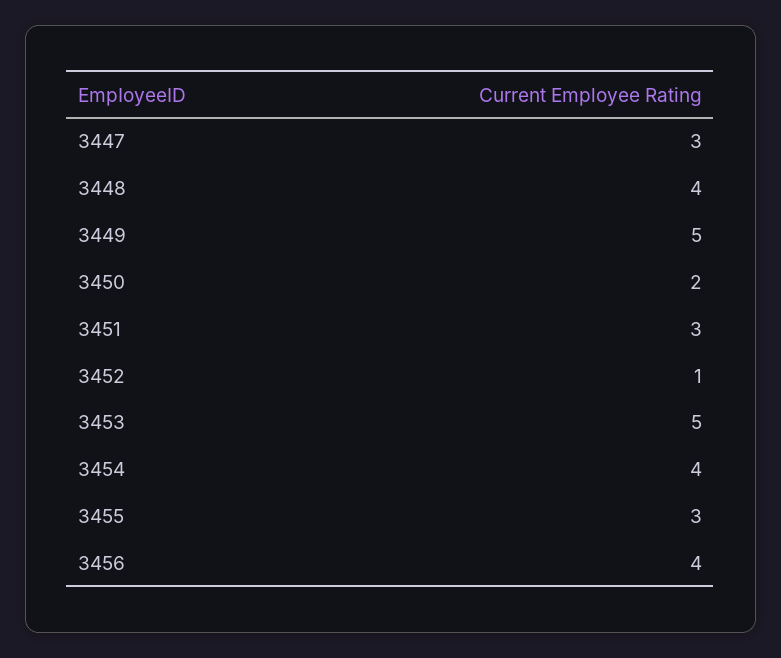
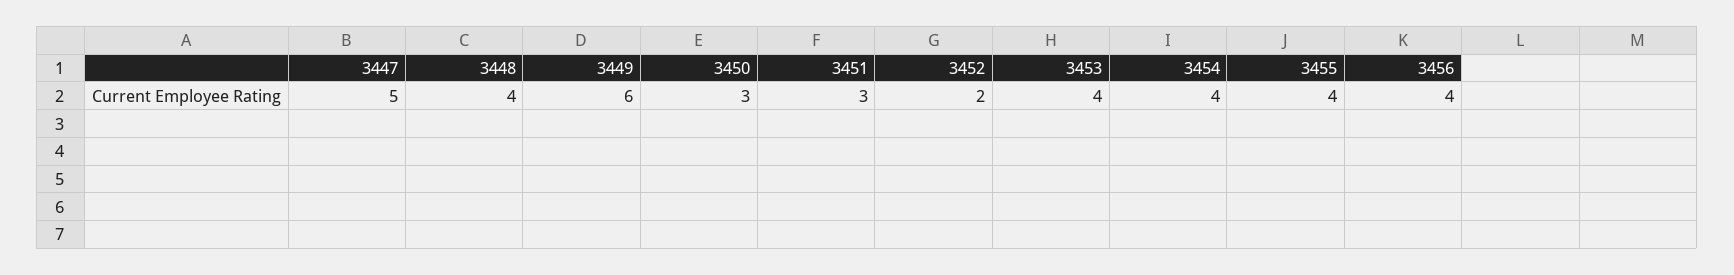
  {
-   "3447": 3,
+   "3447": 5,
    "3448": 4,
-   "3449": 5,
+   "3449": 6,
-   "3450": 2,
+   "3450": 3,
    "3451": 3,
-   "3452": 1,
+   "3452": 2,
-   "3453": 5,
+   "3453": 4,
    "3454": 4,
-   "3455": 3,
+   "3455": 4,
    "3456": 4
  }

